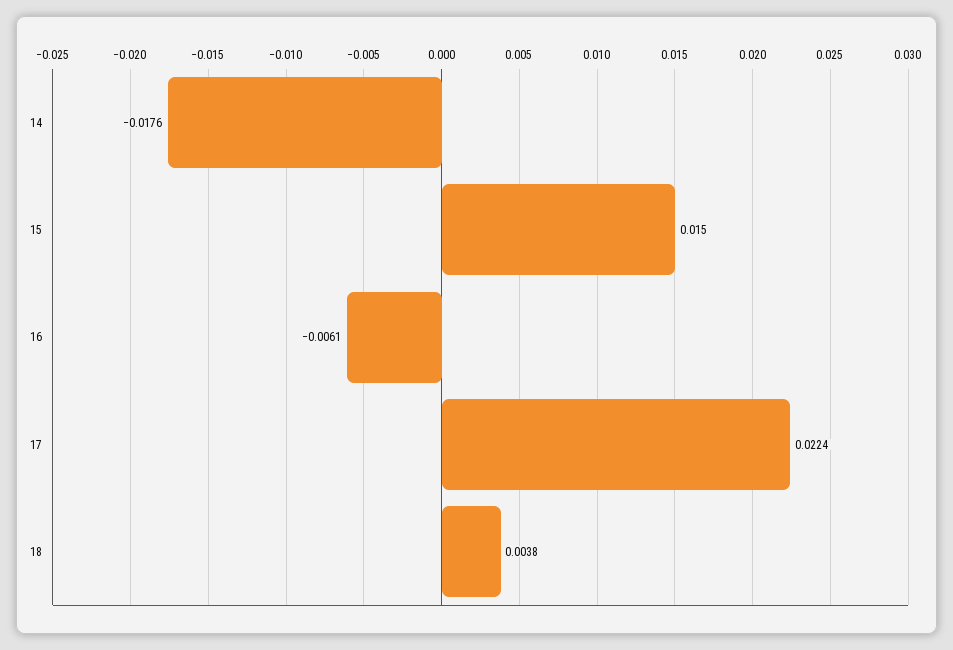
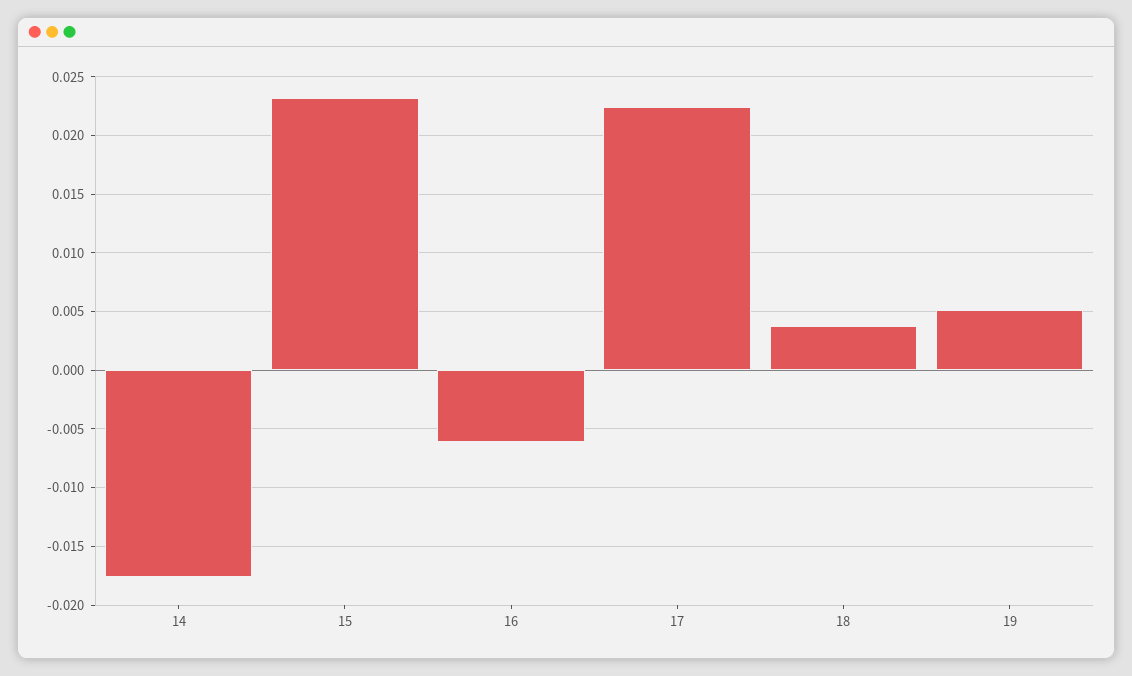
  {
    "14": -0.0176,
-   "15": 0.015,
+   "15": 0.023,
    "16": -0.0061,
    "17": 0.0224,
-   "18": 0.0038
+   "18": 0.0038,
+   "19": 0.005
  }

